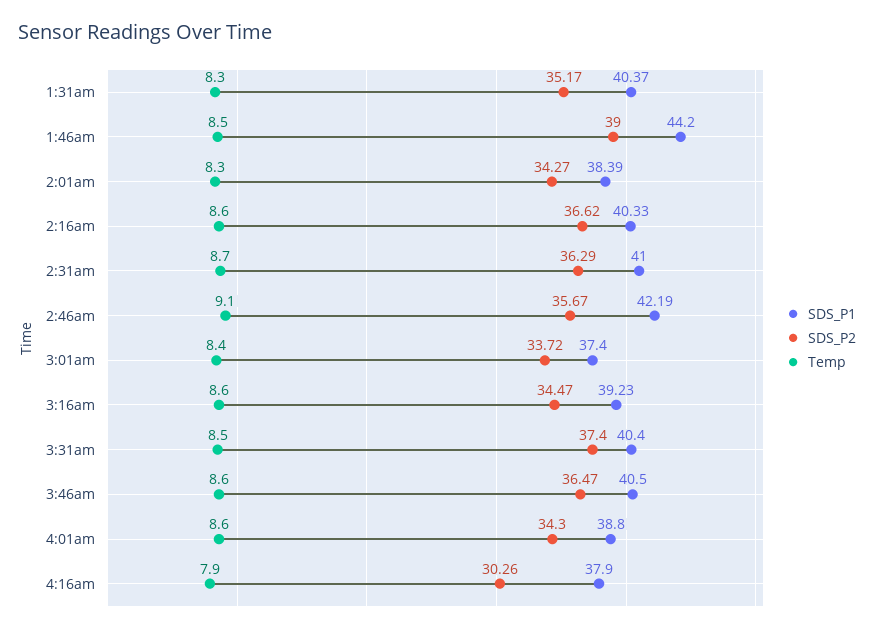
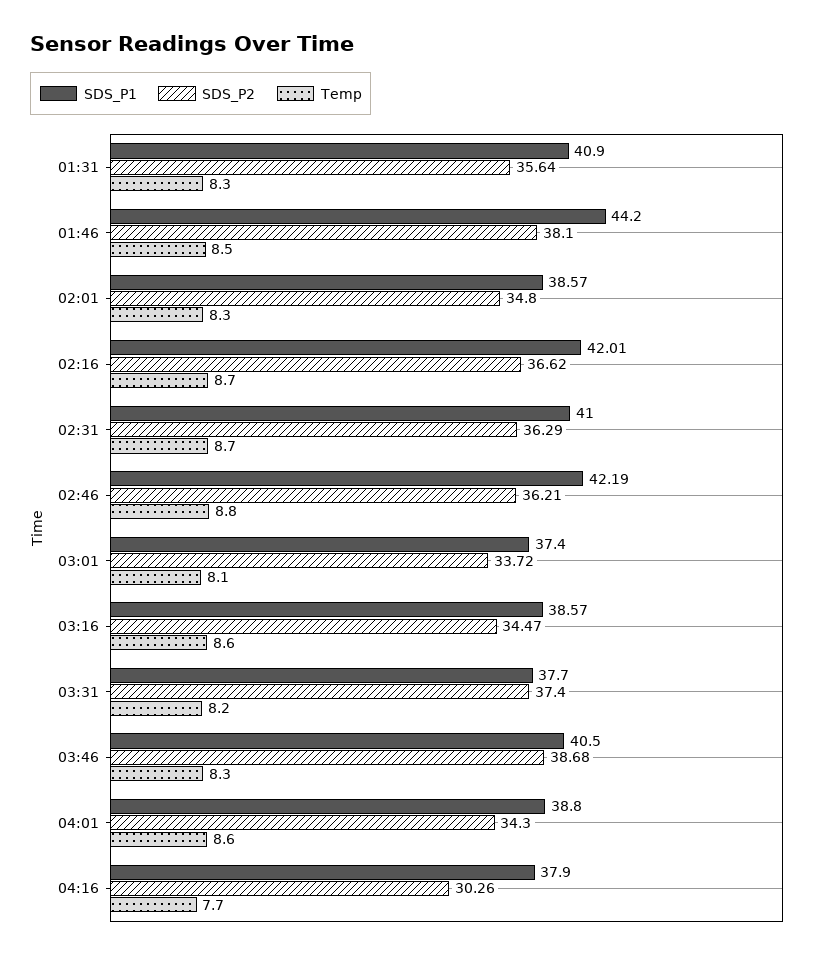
  {
    "SDS_P1": {
-     "1:31am": 40.37,
+     "1:31am": 40.9,
      "1:46am": 44.2,
-     "2:01am": 38.39,
+     "2:01am": 38.57,
-     "2:16am": 40.33,
+     "2:16am": 42.01,
      "2:31am": 41,
      "2:46am": 42.19,
      "3:01am": 37.4,
-     "3:16am": 39.23,
+     "3:16am": 38.57,
-     "3:31am": 40.4,
+     "3:31am": 37.7,
      "3:46am": 40.5,
      "4:01am": 38.8,
      "4:16am": 37.9
    },
    "SDS_P2": {
-     "1:31am": 35.17,
+     "1:31am": 35.64,
-     "1:46am": 39,
+     "1:46am": 38.1,
-     "2:01am": 34.27,
+     "2:01am": 34.8,
      "2:16am": 36.62,
      "2:31am": 36.29,
-     "2:46am": 35.67,
+     "2:46am": 36.21,
      "3:01am": 33.72,
      "3:16am": 34.47,
      "3:31am": 37.4,
-     "3:46am": 36.47,
+     "3:46am": 38.68,
      "4:01am": 34.3,
      "4:16am": 30.26
    },
    "Temp": {
      "1:31am": 8.3,
      "1:46am": 8.5,
      "2:01am": 8.3,
-     "2:16am": 8.6,
+     "2:16am": 8.7,
      "2:31am": 8.7,
-     "2:46am": 9.1,
+     "2:46am": 8.8,
-     "3:01am": 8.4,
+     "3:01am": 8.1,
      "3:16am": 8.6,
-     "3:31am": 8.5,
+     "3:31am": 8.2,
-     "3:46am": 8.6,
+     "3:46am": 8.3,
      "4:01am": 8.6,
-     "4:16am": 7.9
+     "4:16am": 7.7
    }
  }

